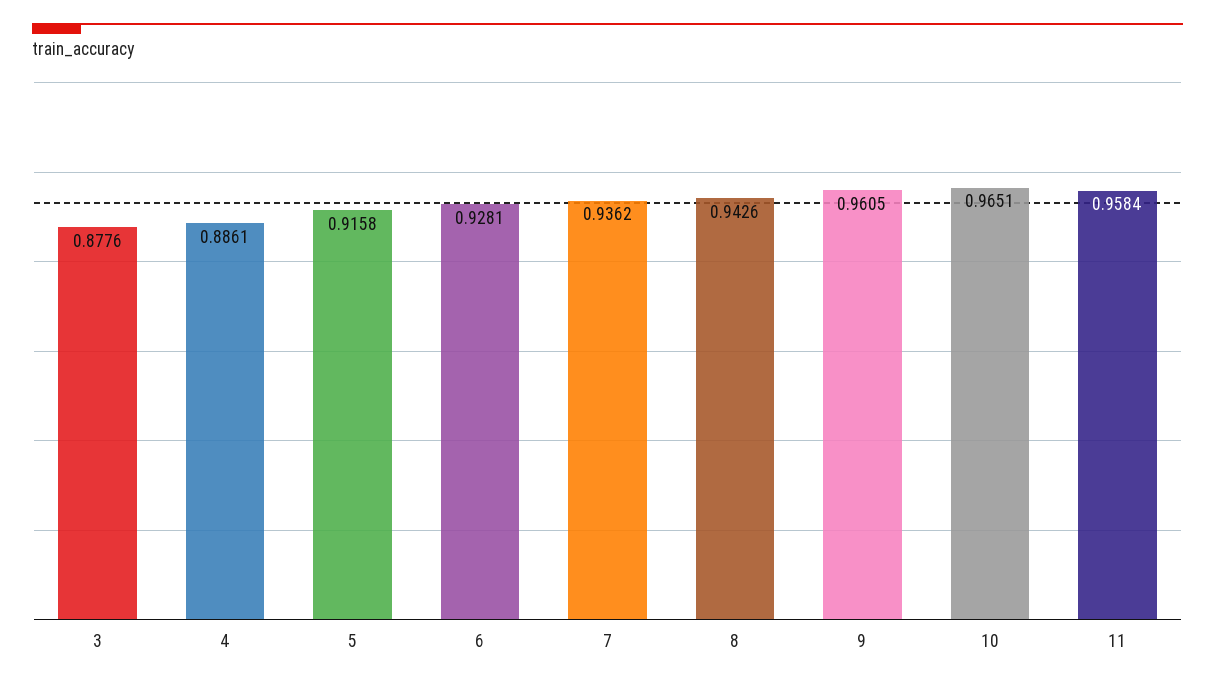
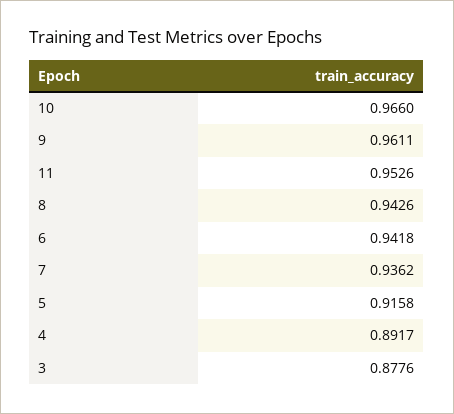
  {
    "3": 0.8776,
-   "4": 0.8861,
+   "4": 0.8917,
    "5": 0.9158,
-   "6": 0.9281,
+   "6": 0.9418,
    "7": 0.9362,
    "8": 0.9426,
-   "9": 0.9605,
+   "9": 0.9611,
-   "10": 0.9651,
+   "10": 0.966,
-   "11": 0.9584
+   "11": 0.9526
  }

